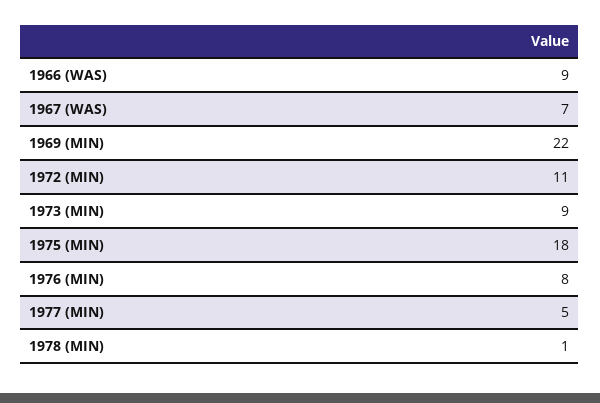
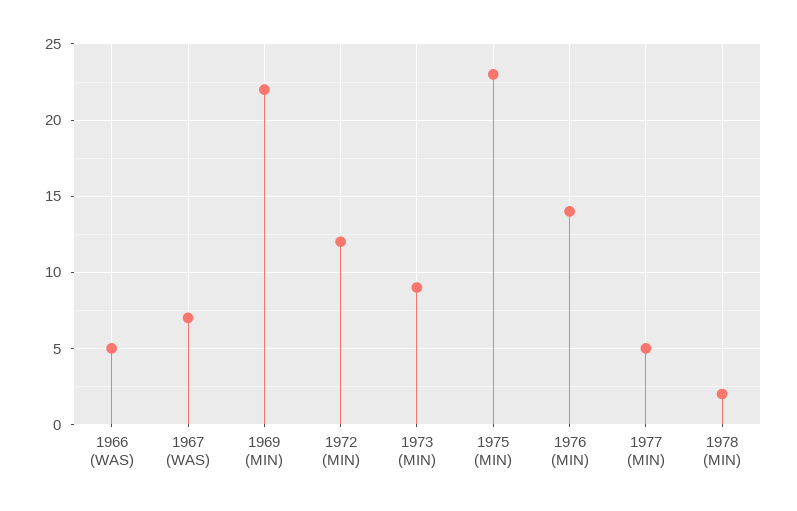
  {
-   "1966 (WAS)": 9,
+   "1966 (WAS)": 5,
    "1967 (WAS)": 7,
    "1969 (MIN)": 22,
-   "1972 (MIN)": 11,
+   "1972 (MIN)": 12,
    "1973 (MIN)": 9,
-   "1975 (MIN)": 18,
+   "1975 (MIN)": 23,
-   "1976 (MIN)": 8,
+   "1976 (MIN)": 14,
    "1977 (MIN)": 5,
-   "1978 (MIN)": 1
+   "1978 (MIN)": 2
  }

